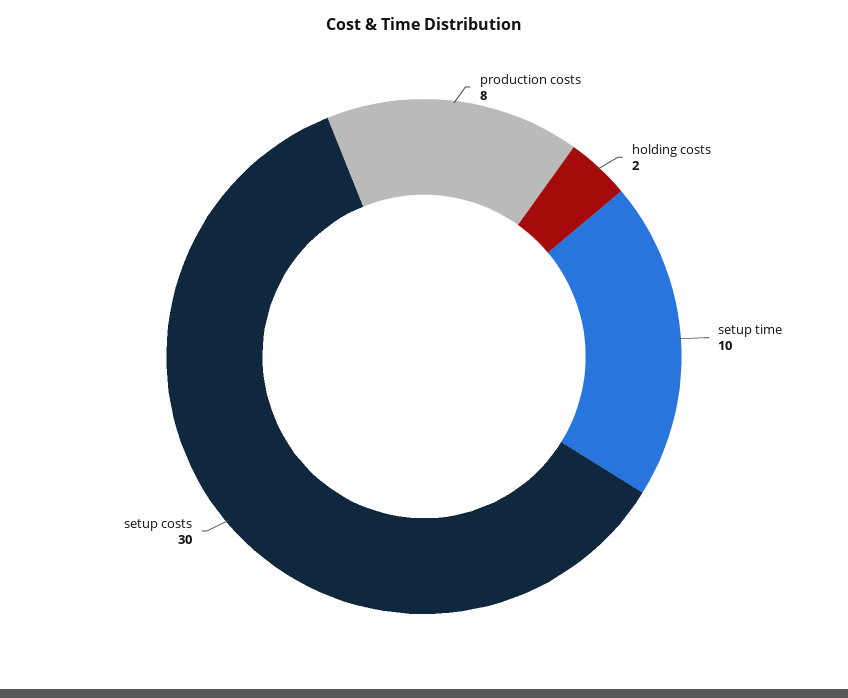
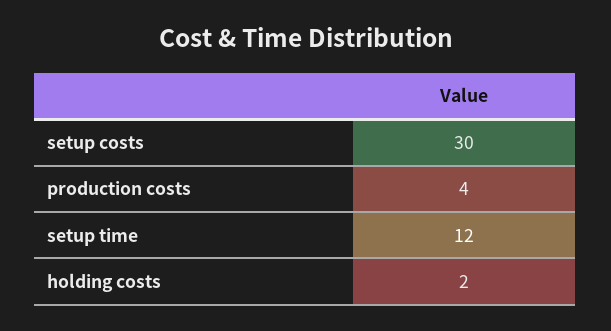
  {
-   "production costs": 8,
+   "production costs": 4,
    "holding costs": 2,
-   "setup time": 10,
+   "setup time": 12,
    "setup costs": 30
  }

